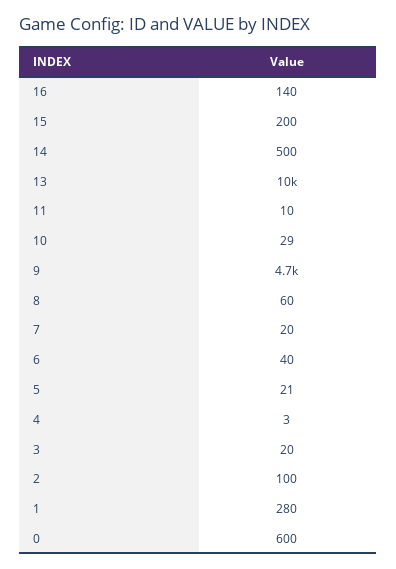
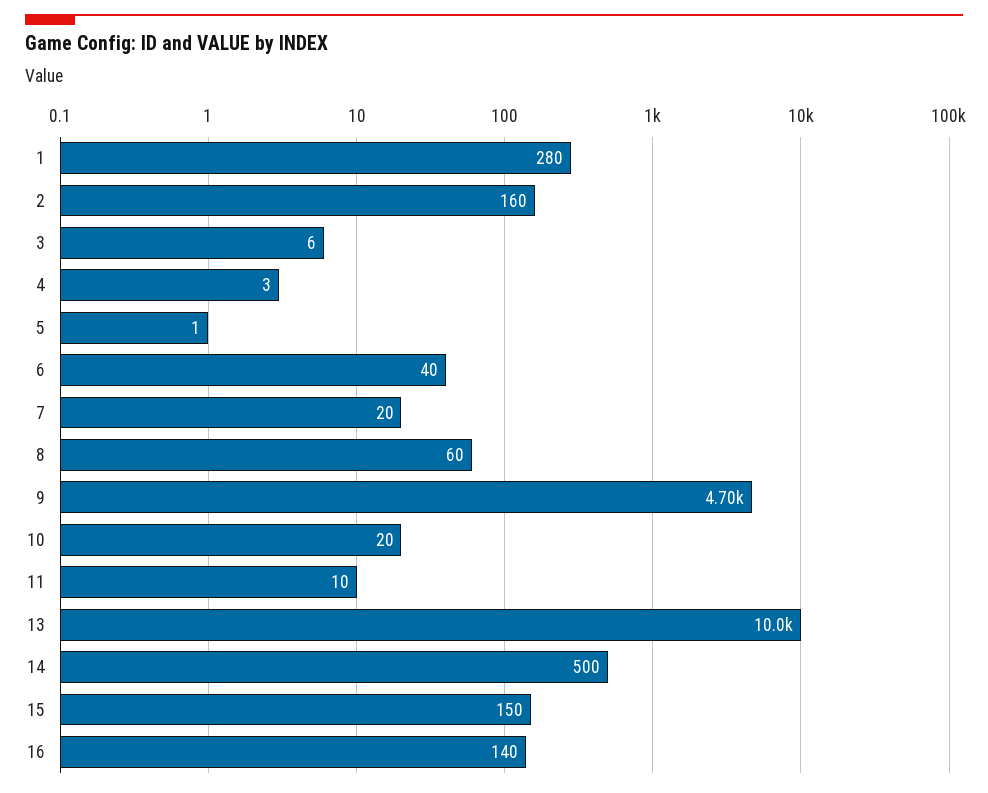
  {
    "16": 140,
-   "15": 200,
+   "15": 150,
    "14": 500,
    "13": 10000,
    "11": 10,
-   "10": 29,
+   "10": 20,
    "9": 4700,
    "8": 60,
    "7": 20,
    "6": 40,
-   "5": 21,
+   "5": 1,
    "4": 3,
-   "3": 20,
+   "3": 6,
-   "2": 100,
+   "2": 160,
-   "1": 280,
+   "1": 280
-   "0": 600
  }

